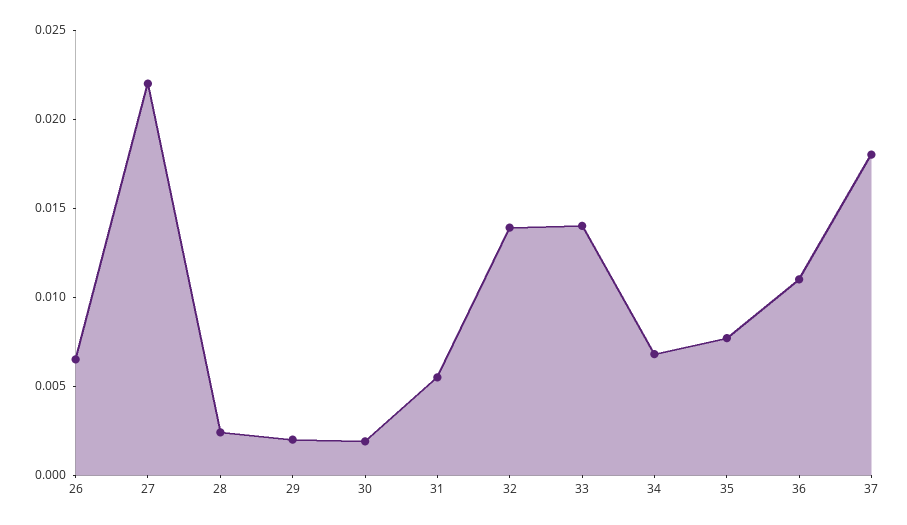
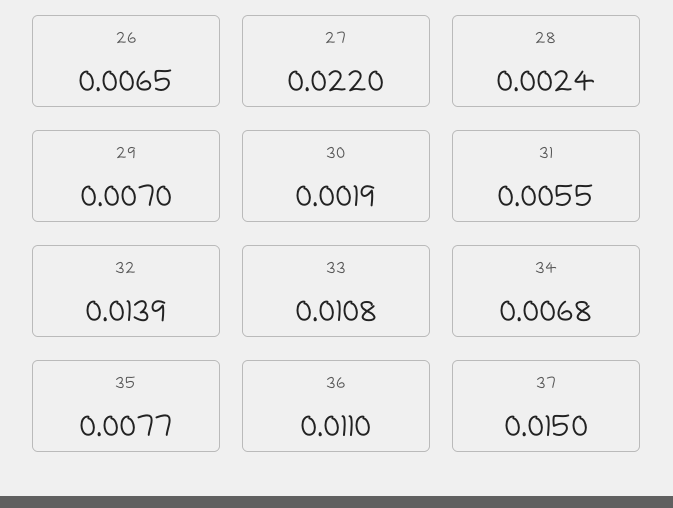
  {
    "26": 0.0065,
    "27": 0.022,
    "28": 0.0024,
-   "29": 0.002,
+   "29": 0.007,
    "30": 0.0019,
    "31": 0.0055,
    "32": 0.0139,
-   "33": 0.014,
+   "33": 0.0108,
    "34": 0.0068,
    "35": 0.0077,
    "36": 0.011,
-   "37": 0.018
+   "37": 0.015
  }

